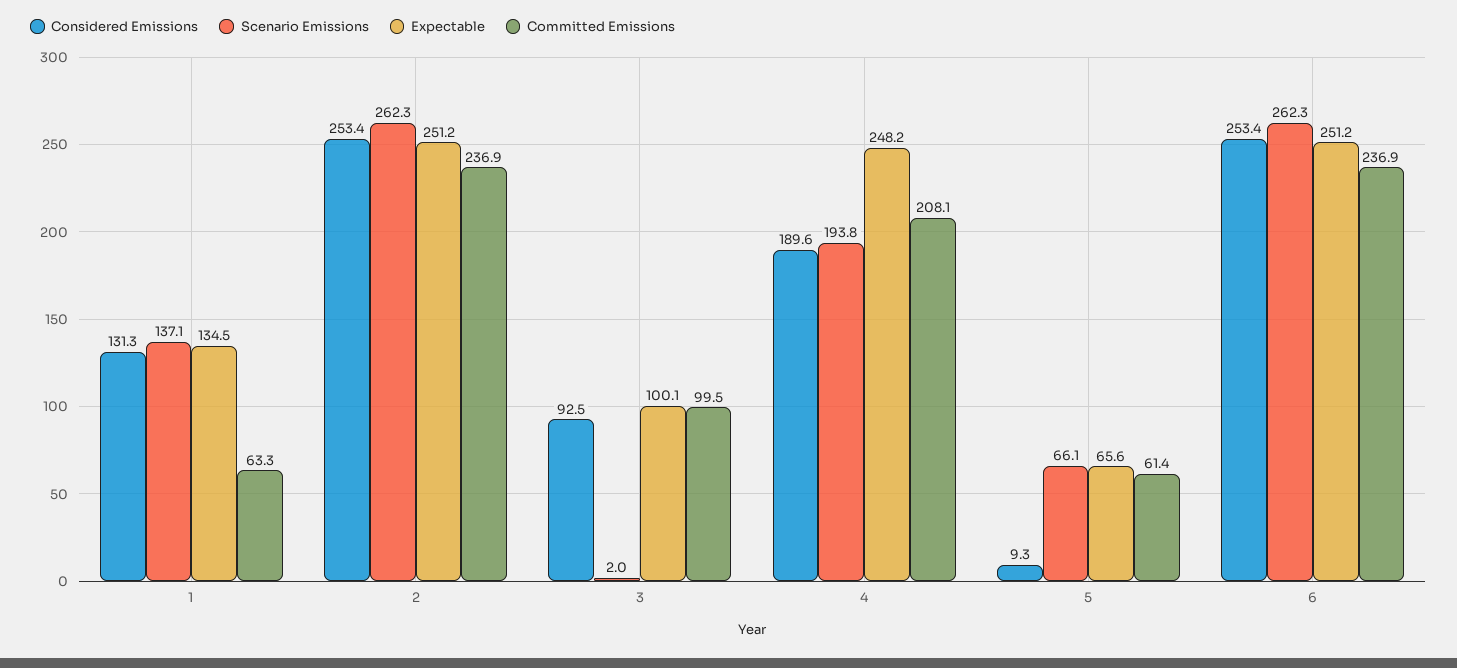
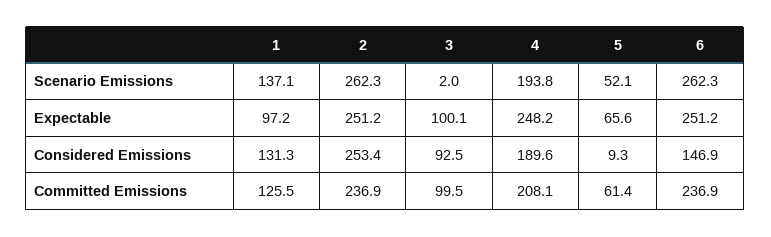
  {
    "Considered Emissions": {
      "1": 131.3,
      "2": 253.4,
      "3": 92.5,
      "4": 189.6,
      "5": 9.3,
-     "6": 253.4
+     "6": 146.9
    },
    "Scenario Emissions": {
      "1": 137.1,
      "2": 262.3,
      "3": 2,
      "4": 193.8,
-     "5": 66.1,
+     "5": 52.1,
      "6": 262.3
    },
    "Expectable": {
-     "1": 134.5,
+     "1": 97.2,
      "2": 251.2,
      "3": 100.1,
      "4": 248.2,
      "5": 65.6,
      "6": 251.2
    },
    "Committed Emissions": {
-     "1": 63.3,
+     "1": 125.5,
      "2": 236.9,
      "3": 99.5,
      "4": 208.1,
      "5": 61.4,
      "6": 236.9
    }
  }

